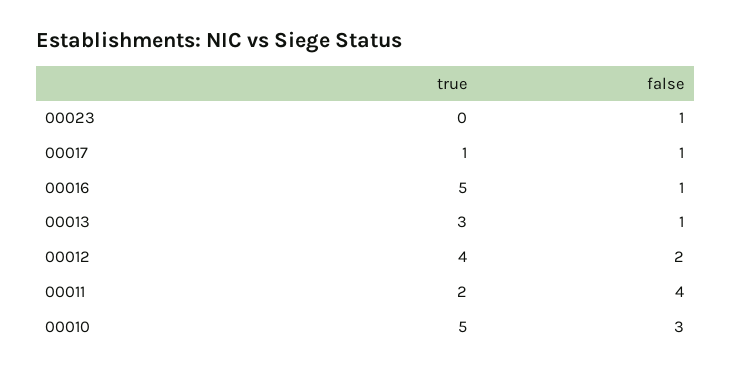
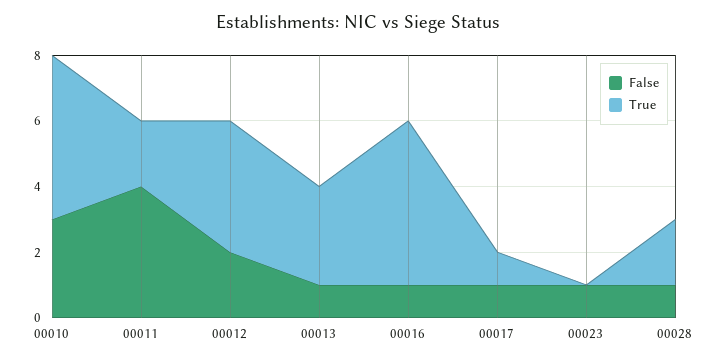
  {
    "true": {
      "00023": 0,
      "00017": 1,
      "00016": 5,
      "00013": 3,
      "00012": 4,
      "00011": 2,
-     "00010": 5
+     "00010": 5,
+     "00028": 2
    },
    "false": {
      "00023": 1,
      "00017": 1,
      "00016": 1,
      "00013": 1,
      "00012": 2,
      "00011": 4,
-     "00010": 3
+     "00010": 3,
+     "00028": 1
    }
  }

